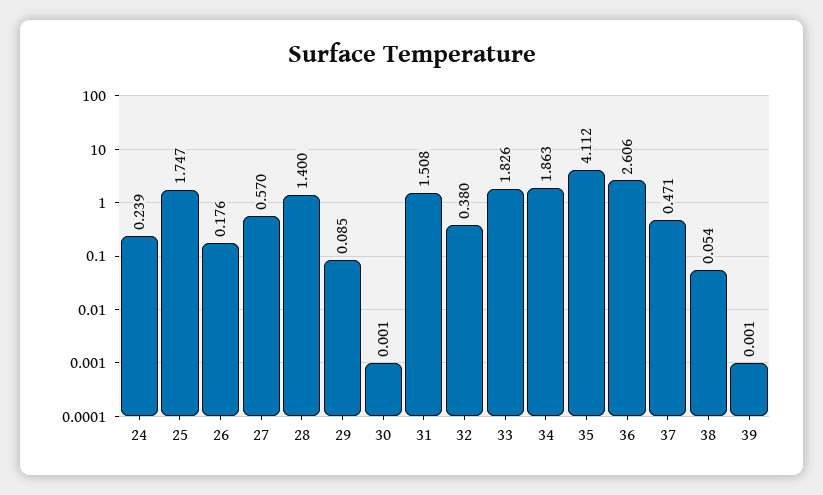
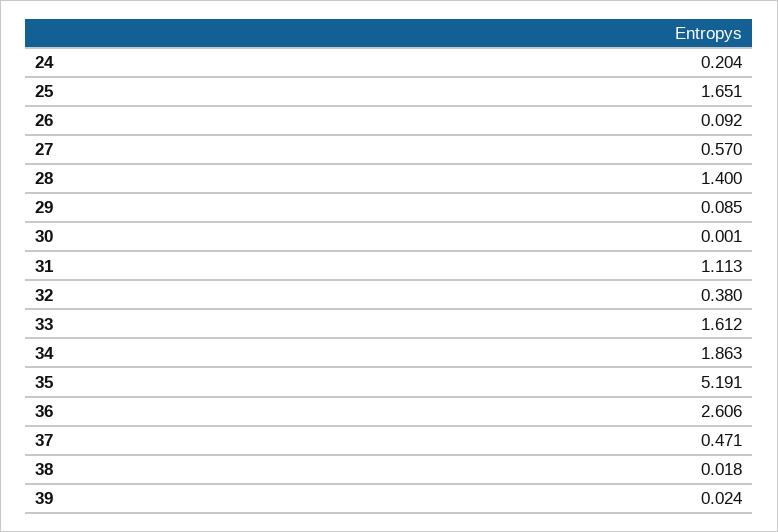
  {
-   "24": 0.239,
+   "24": 0.204,
-   "25": 1.747,
+   "25": 1.651,
-   "26": 0.176,
+   "26": 0.092,
    "27": 0.57,
    "28": 1.4,
    "29": 0.085,
    "30": 0.001,
-   "31": 1.508,
+   "31": 1.113,
    "32": 0.38,
-   "33": 1.826,
+   "33": 1.612,
    "34": 1.863,
-   "35": 4.112,
+   "35": 5.191,
    "36": 2.606,
    "37": 0.471,
-   "38": 0.054,
+   "38": 0.018,
-   "39": 0.001
+   "39": 0.024
  }

